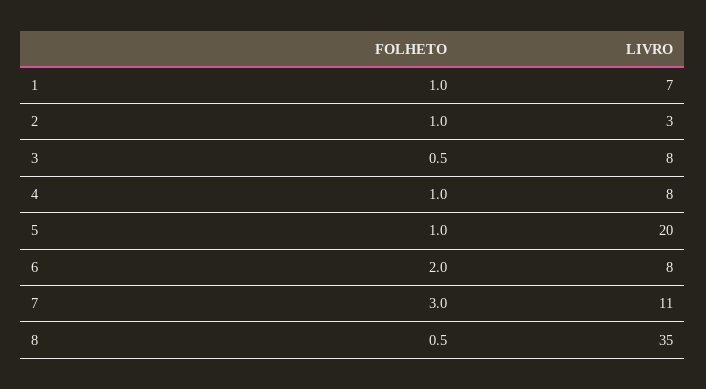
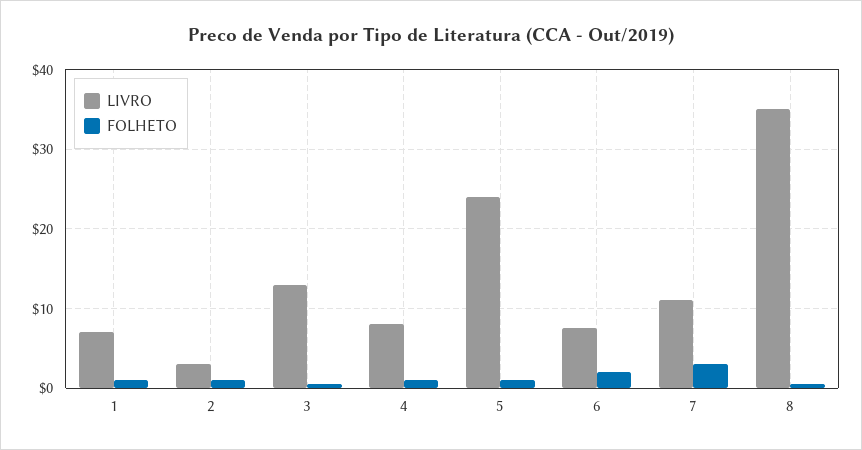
  {
    "FOLHETO": {
      "1": 1,
      "2": 1,
      "3": 0.5,
      "4": 1,
      "5": 1,
      "6": 2,
      "7": 3,
      "8": 0.5
    },
    "LIVRO": {
      "1": 7,
      "2": 3,
-     "3": 8,
+     "3": 13,
      "4": 8,
-     "5": 20,
+     "5": 24,
      "6": 8,
      "7": 11,
      "8": 35
    }
  }

